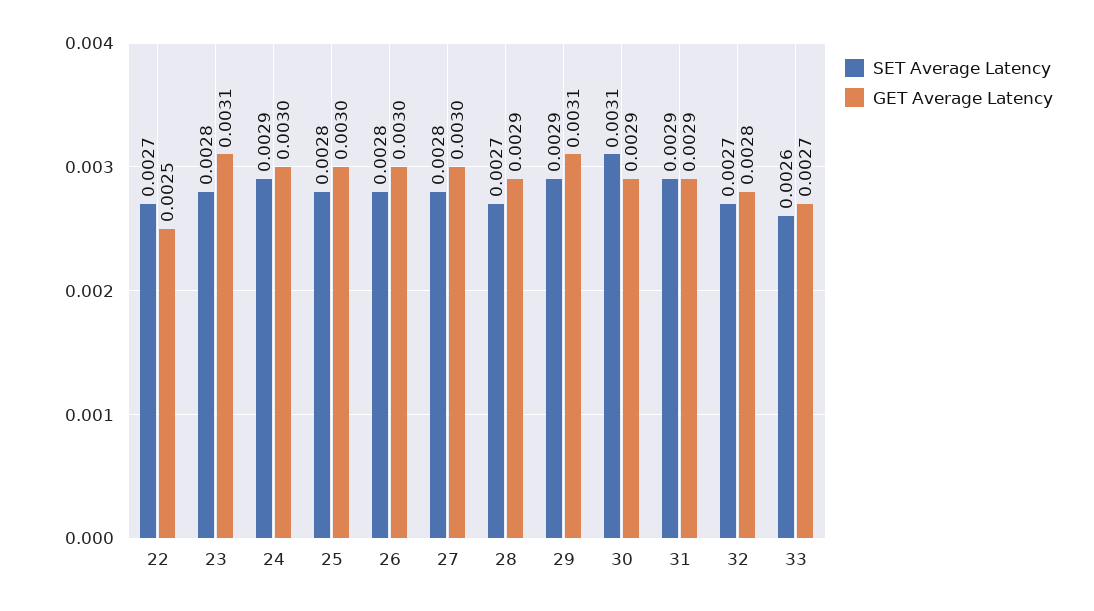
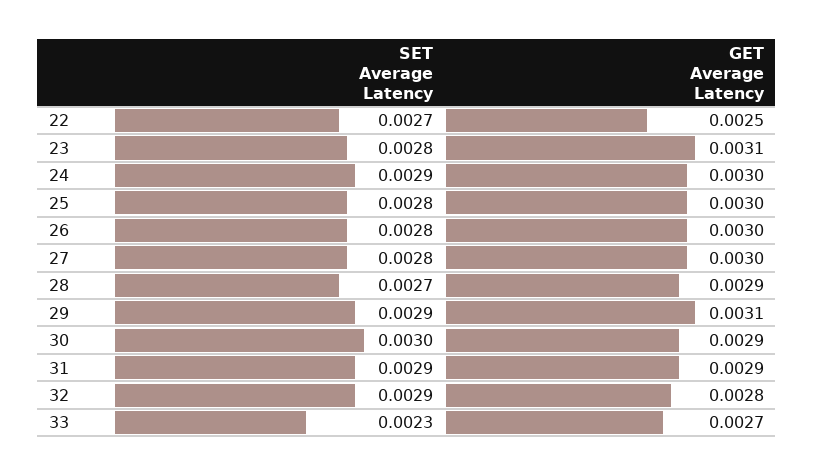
  {
    "SET Average Latency": {
      "22": 0.0027,
      "23": 0.0028,
      "24": 0.0029,
      "25": 0.0028,
      "26": 0.0028,
      "27": 0.0028,
      "28": 0.0027,
      "29": 0.0029,
-     "30": 0.0031,
+     "30": 0.003,
      "31": 0.0029,
-     "32": 0.0027,
+     "32": 0.0029,
-     "33": 0.0026
+     "33": 0.0023
    },
    "GET Average Latency": {
      "22": 0.0025,
      "23": 0.0031,
      "24": 0.003,
      "25": 0.003,
      "26": 0.003,
      "27": 0.003,
      "28": 0.0029,
      "29": 0.0031,
      "30": 0.0029,
      "31": 0.0029,
      "32": 0.0028,
      "33": 0.0027
    }
  }

